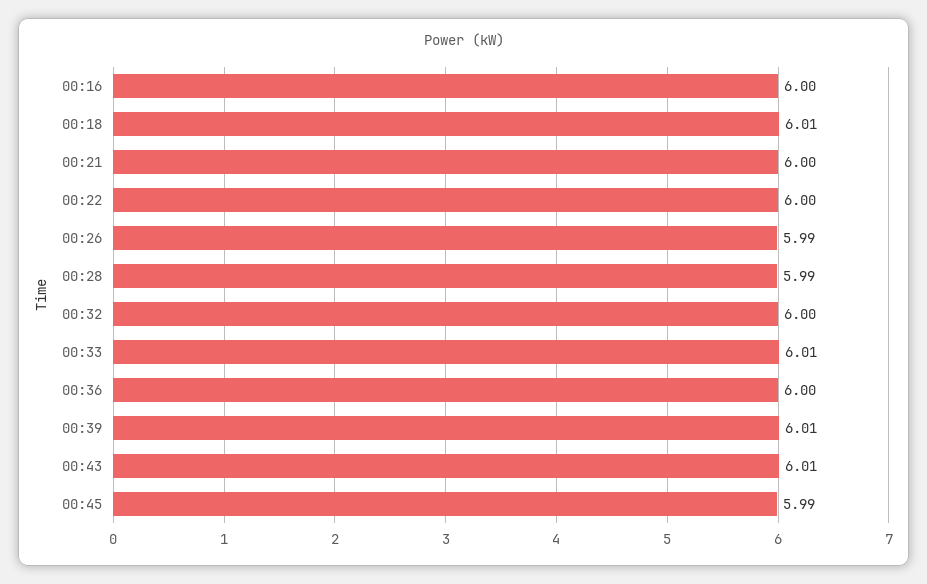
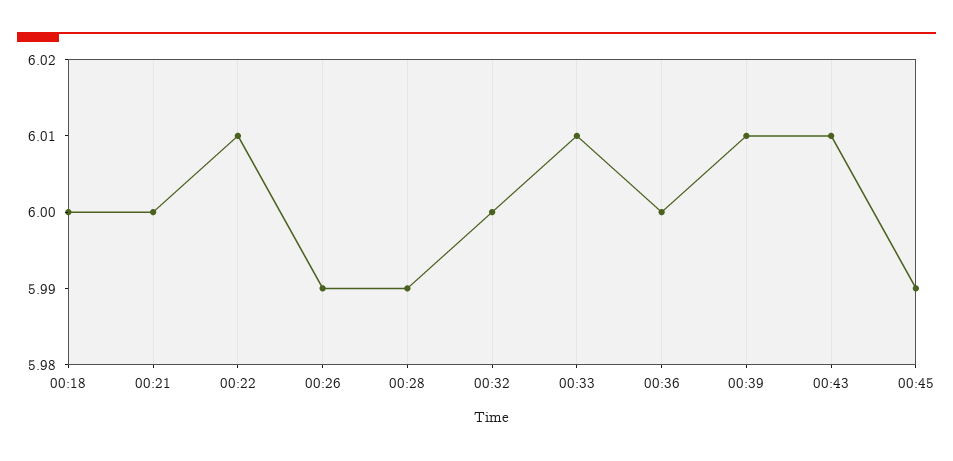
  {
-   "00:16": 6,
-   "00:18": 6.01,
+   "00:18": 6,
    "00:21": 6,
-   "00:22": 6,
+   "00:22": 6.01,
    "00:26": 5.99,
    "00:28": 5.99,
    "00:32": 6,
    "00:33": 6.01,
    "00:36": 6,
    "00:39": 6.01,
    "00:43": 6.01,
    "00:45": 5.99
  }

